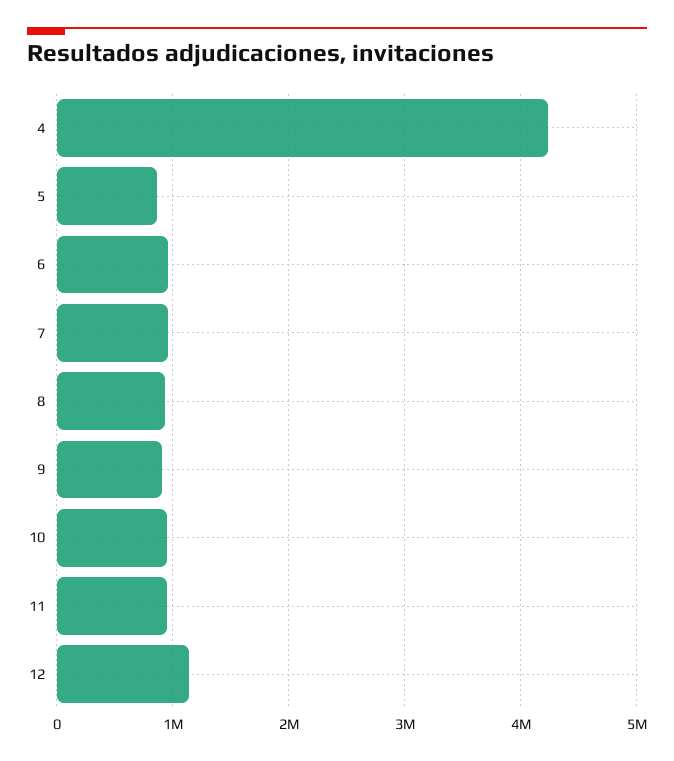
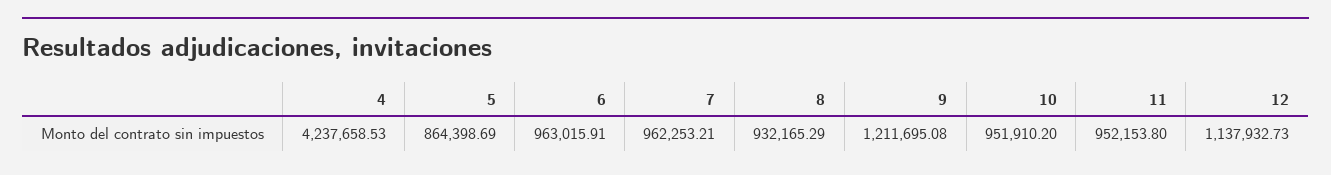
  {
    "4": 4237658.53,
    "5": 864398.69,
    "6": 963015.91,
    "7": 962253.21,
    "8": 932165.29,
-   "9": 900000,
+   "9": 1211695.08,
    "10": 951910.2,
    "11": 952153.8,
    "12": 1137932.73
  }

